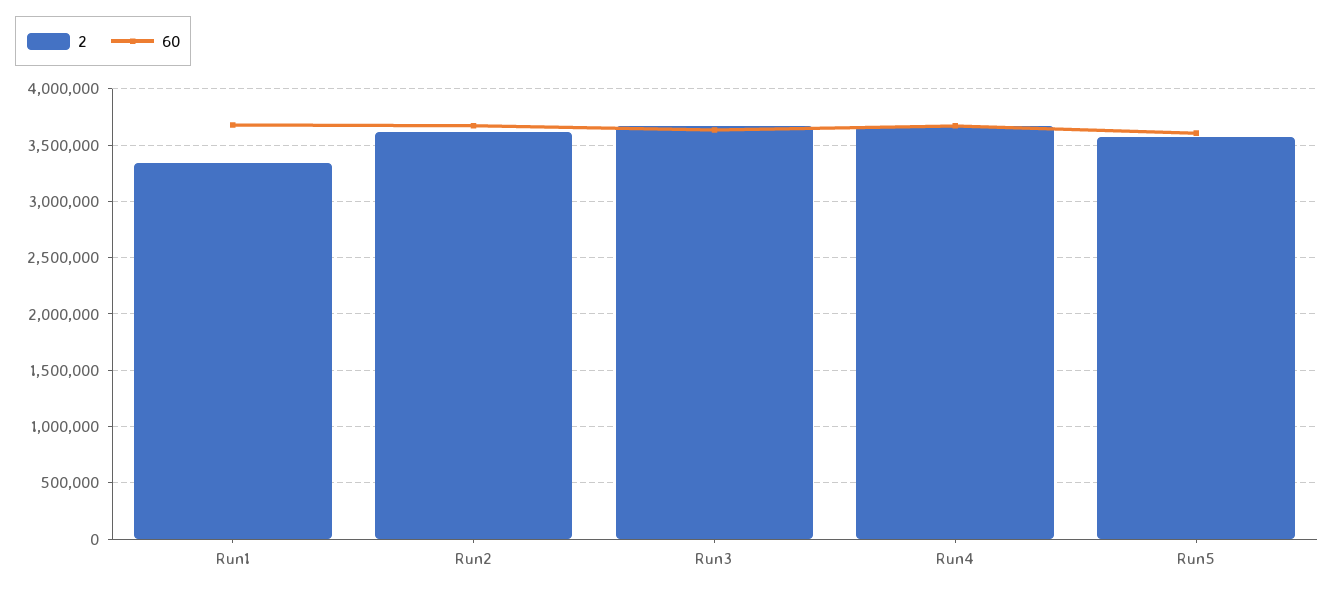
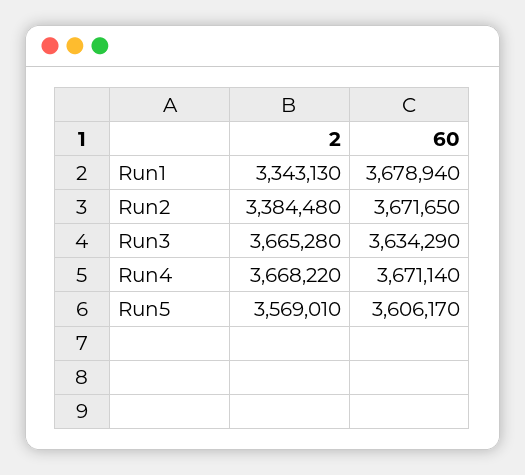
  {
    "2": {
      "Run1": 3343130,
-     "Run2": 3600000,
+     "Run2": 3384480,
      "Run3": 3665280,
      "Run4": 3668220,
      "Run5": 3569010
    },
    "60": {
      "Run1": 3678940,
      "Run2": 3671650,
      "Run3": 3634290,
      "Run4": 3671140,
      "Run5": 3606170
    }
  }

